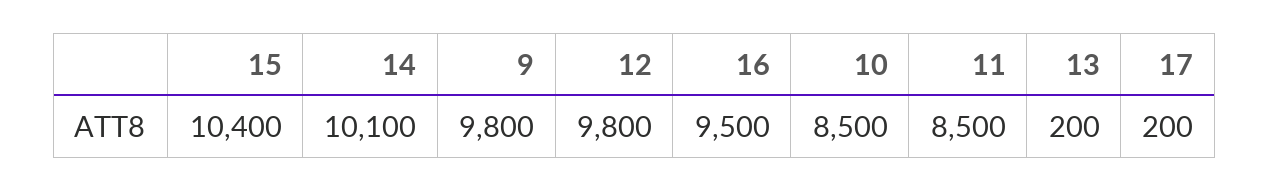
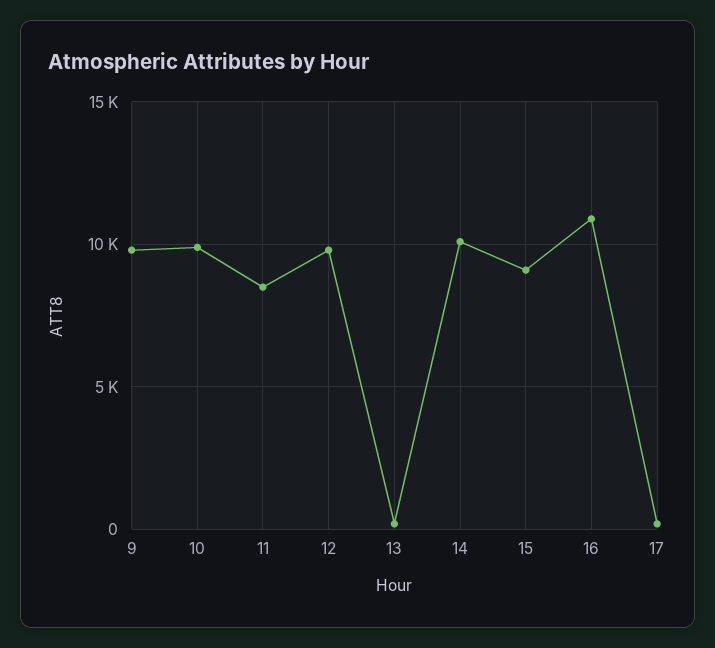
  {
-   "15": 10400,
+   "15": 9000,
    "14": 10100,
    "9": 9800,
    "12": 9800,
-   "16": 9500,
+   "16": 11000,
-   "10": 8500,
+   "10": 10000,
    "11": 8500,
    "13": 200,
    "17": 200
  }

